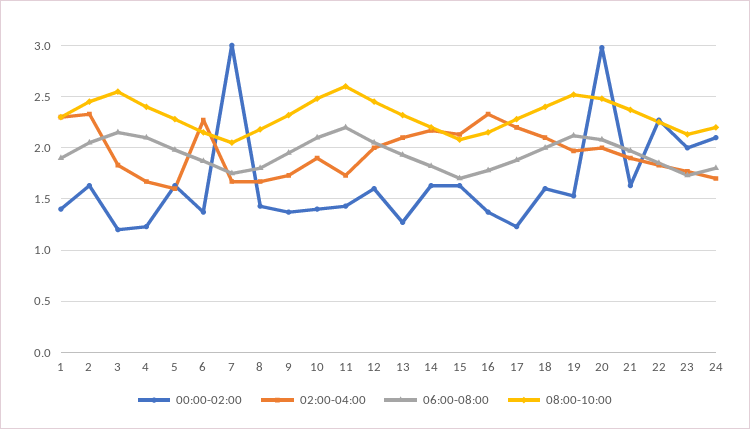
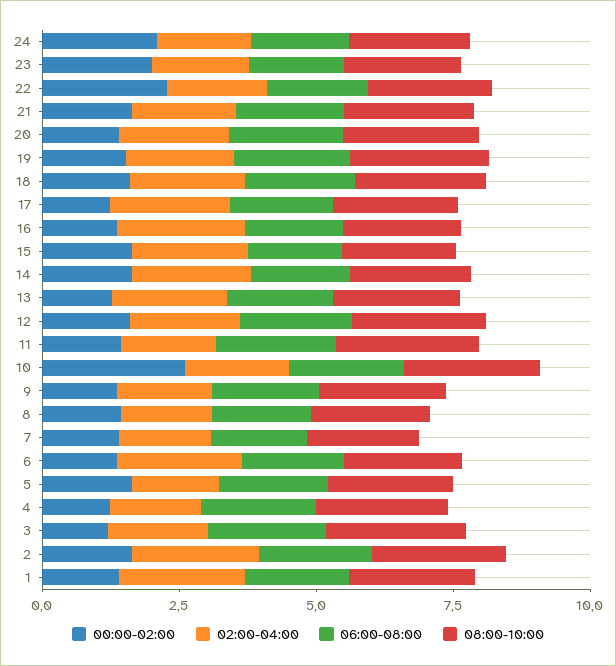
  {
    "00:00-02:00": {
      "1": 1.4,
      "2": 1.6,
      "3": 1.2,
      "4": 1.2,
      "5": 1.6,
      "6": 1.4,
-     "7": 3,
+     "7": 1.5,
      "8": 1.4,
      "9": 1.4,
-     "10": 1.4,
+     "10": 2.5,
      "11": 1.4,
      "12": 1.6,
      "13": 1.3,
      "14": 1.6,
      "15": 1.6,
      "16": 1.4,
      "17": 1.2,
      "18": 1.6,
      "19": 1.5,
-     "20": 3,
+     "20": 1.5,
      "21": 1.6,
      "22": 2.3,
      "23": 2,
      "24": 2.1
    },
    "02:00-04:00": {
      "1": 2.3,
      "2": 2.3,
      "3": 1.8,
      "4": 1.7,
      "5": 1.6,
      "6": 2.3,
      "7": 1.7,
      "8": 1.7,
      "9": 1.7,
      "10": 1.9,
      "11": 1.7,
      "12": 2,
      "13": 2.1,
      "14": 2.2,
      "15": 2.1,
      "16": 2.3,
      "17": 2.2,
      "18": 2.1,
      "19": 2,
      "20": 2,
      "21": 1.9,
      "22": 1.8,
      "23": 1.8,
      "24": 1.7
    },
    "06:00-08:00": {
      "1": 1.9,
      "2": 2.1,
      "3": 2.2,
      "4": 2.1,
      "5": 2,
      "6": 1.9,
      "7": 1.8,
      "8": 1.8,
      "9": 2,
      "10": 2.1,
      "11": 2.2,
      "12": 2.1,
      "13": 1.9,
      "14": 1.8,
      "15": 1.7,
      "16": 1.8,
      "17": 1.9,
      "18": 2,
      "19": 2.1,
      "20": 2.1,
      "21": 2,
      "22": 1.9,
      "23": 1.7,
      "24": 1.8
    },
    "08:00-10:00": {
      "1": 2.3,
      "2": 2.5,
      "3": 2.6,
      "4": 2.4,
      "5": 2.3,
      "6": 2.2,
      "7": 2.1,
      "8": 2.2,
      "9": 2.3,
      "10": 2.5,
      "11": 2.6,
      "12": 2.5,
      "13": 2.3,
      "14": 2.2,
      "15": 2.1,
      "16": 2.2,
      "17": 2.3,
      "18": 2.4,
      "19": 2.5,
      "20": 2.5,
      "21": 2.4,
      "22": 2.3,
      "23": 2.1,
      "24": 2.2
    }
  }

